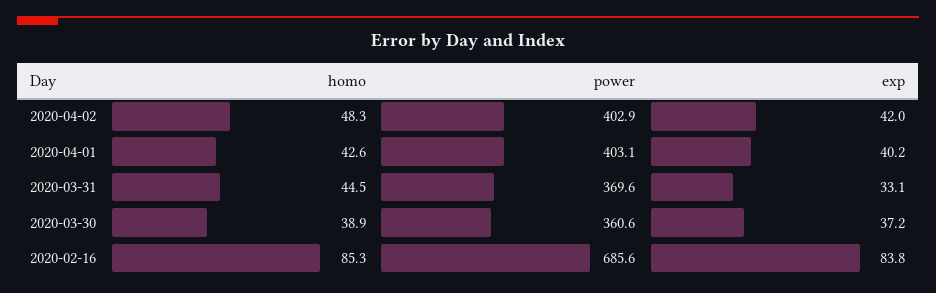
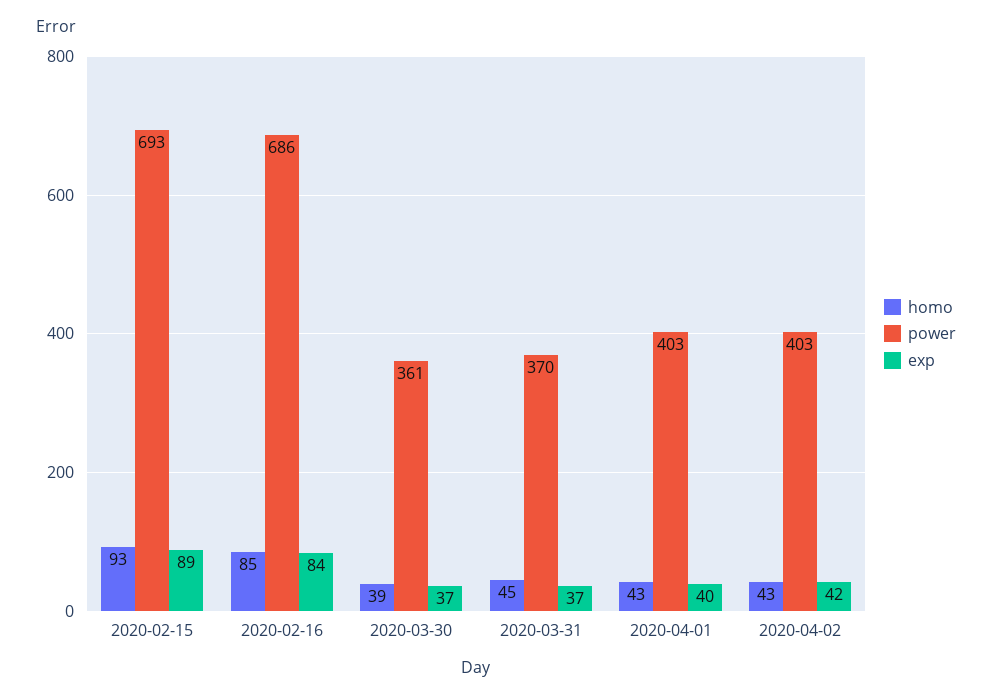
  {
    "homo": {
-     "2020-04-02": 48.3,
+     "2020-04-02": 43,
      "2020-04-01": 42.6,
      "2020-03-31": 44.5,
      "2020-03-30": 38.9,
-     "2020-02-16": 85.3
+     "2020-02-16": 85.3,
+     "2020-02-15": 93
    },
    "power": {
      "2020-04-02": 402.9,
      "2020-04-01": 403.1,
      "2020-03-31": 369.6,
      "2020-03-30": 360.6,
-     "2020-02-16": 685.6
+     "2020-02-16": 685.6,
+     "2020-02-15": 693
    },
    "exp": {
      "2020-04-02": 42,
      "2020-04-01": 40.2,
-     "2020-03-31": 33.1,
+     "2020-03-31": 37,
      "2020-03-30": 37.2,
-     "2020-02-16": 83.8
+     "2020-02-16": 83.8,
+     "2020-02-15": 89
    }
  }

